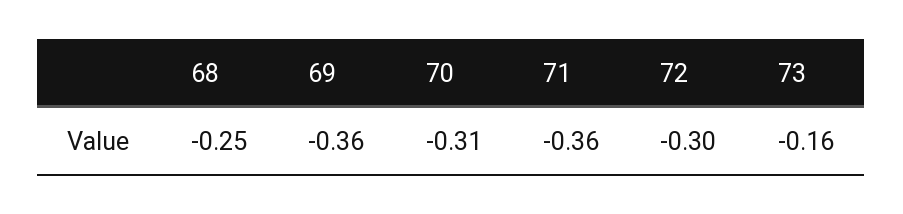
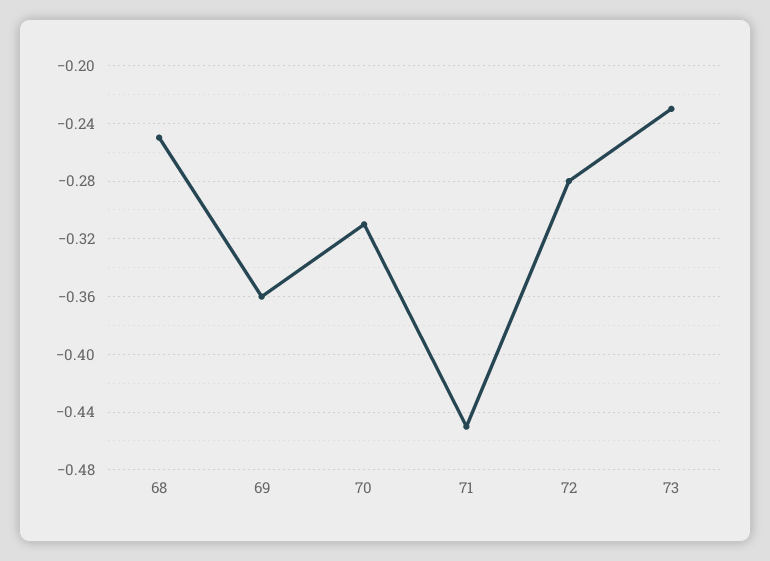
  {
    "68": -0.25,
    "69": -0.36,
    "70": -0.31,
-   "71": -0.36,
+   "71": -0.45,
-   "72": -0.3,
+   "72": -0.28,
-   "73": -0.16
+   "73": -0.23
  }

